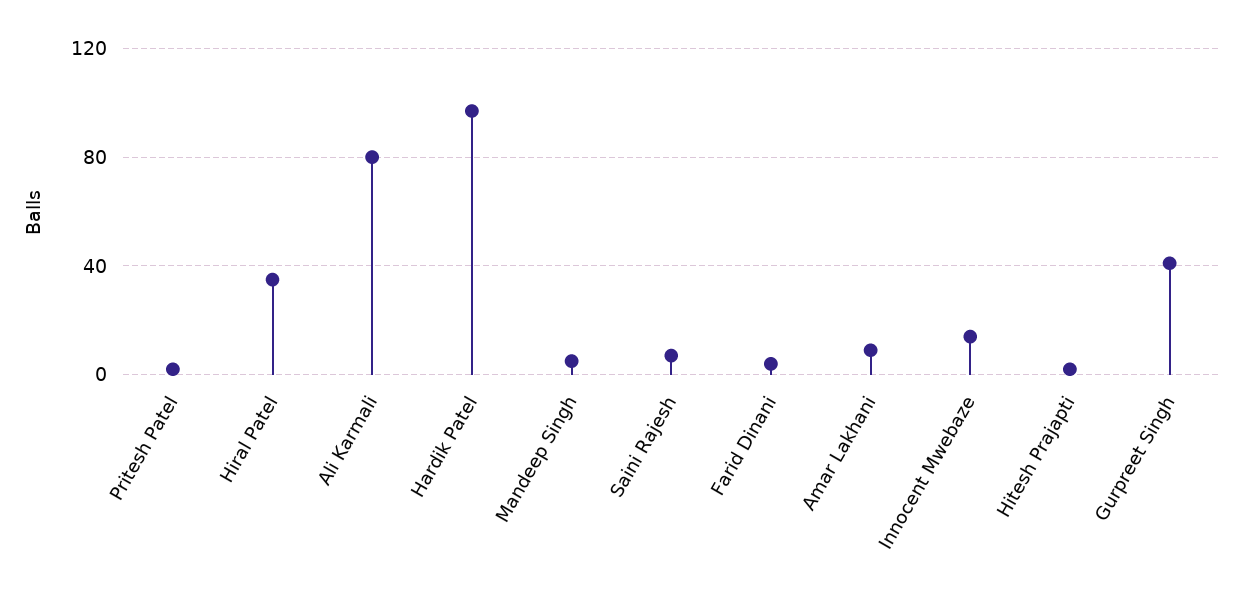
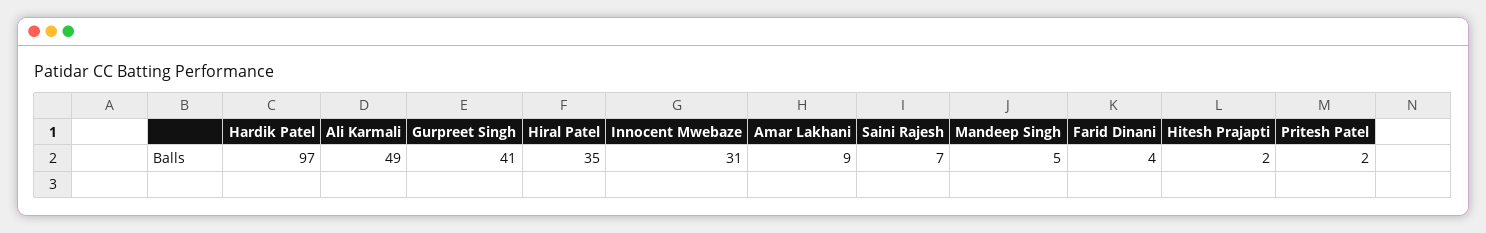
  {
    "Pritesh Patel": 2,
    "Hiral Patel": 35,
-   "Ali Karmali": 80,
+   "Ali Karmali": 49,
    "Hardik Patel": 97,
    "Mandeep Singh": 5,
    "Saini Rajesh": 7,
    "Farid Dinani": 4,
    "Amar Lakhani": 9,
-   "Innocent Mwebaze": 15,
+   "Innocent Mwebaze": 31,
    "Hitesh Prajapti": 2,
    "Gurpreet Singh": 41
  }

